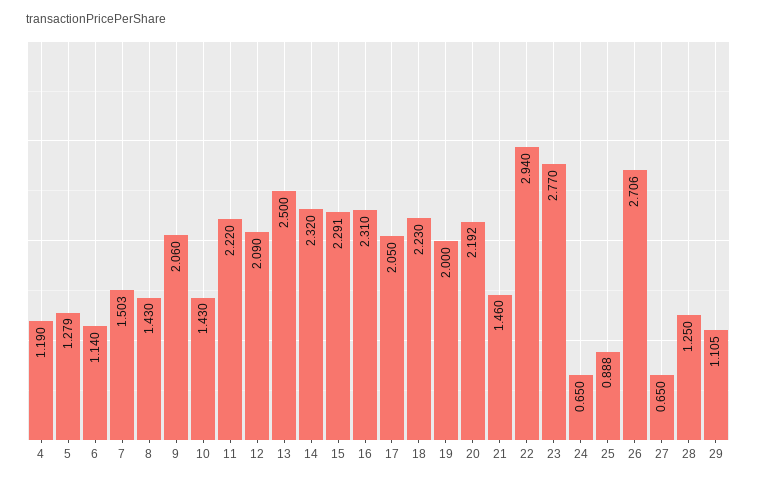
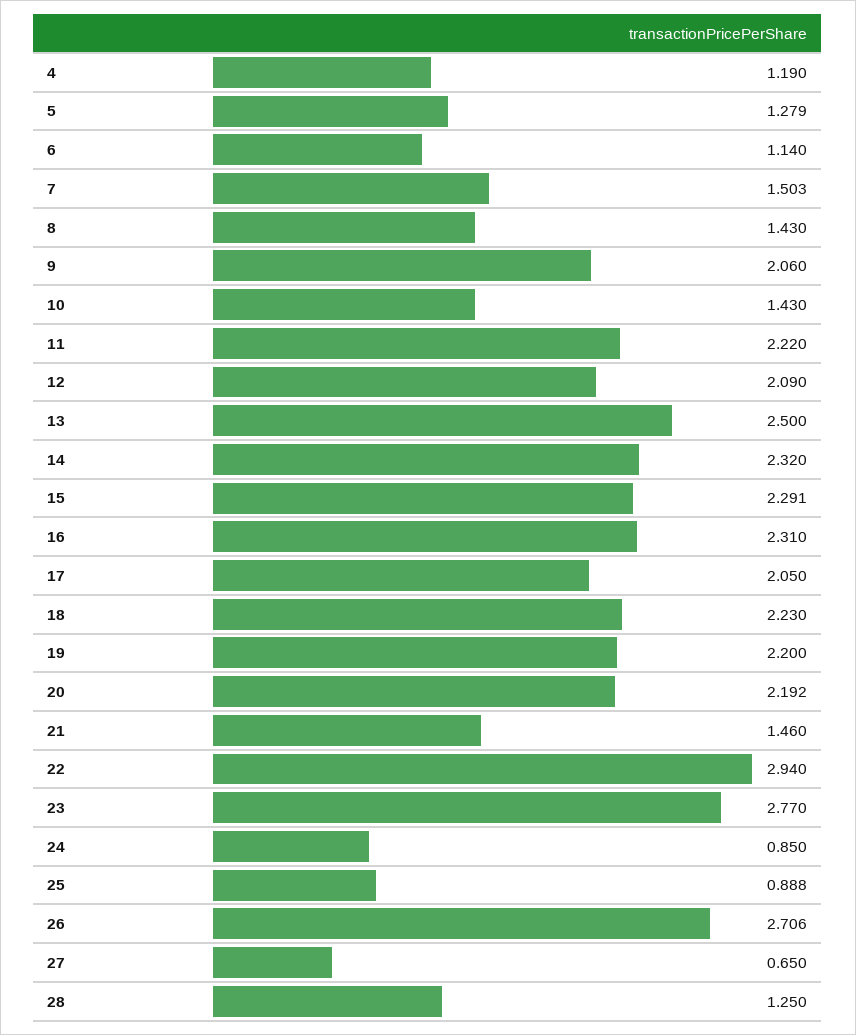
  {
    "4": 1.19,
    "5": 1.279,
    "6": 1.14,
    "7": 1.503,
    "8": 1.43,
    "9": 2.06,
    "10": 1.43,
    "11": 2.22,
    "12": 2.09,
    "13": 2.5,
    "14": 2.32,
    "15": 2.291,
    "16": 2.31,
    "17": 2.05,
    "18": 2.23,
-   "19": 2,
+   "19": 2.2,
    "20": 2.192,
    "21": 1.46,
    "22": 2.94,
    "23": 2.77,
-   "24": 0.65,
+   "24": 0.85,
    "25": 0.888,
    "26": 2.706,
    "27": 0.65,
-   "28": 1.25,
+   "28": 1.25
-   "29": 1.105
  }

